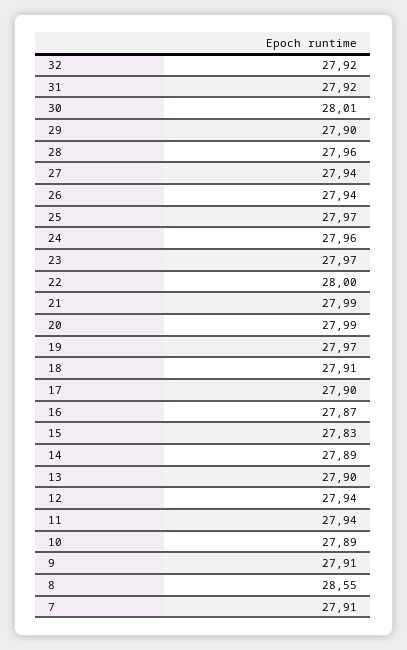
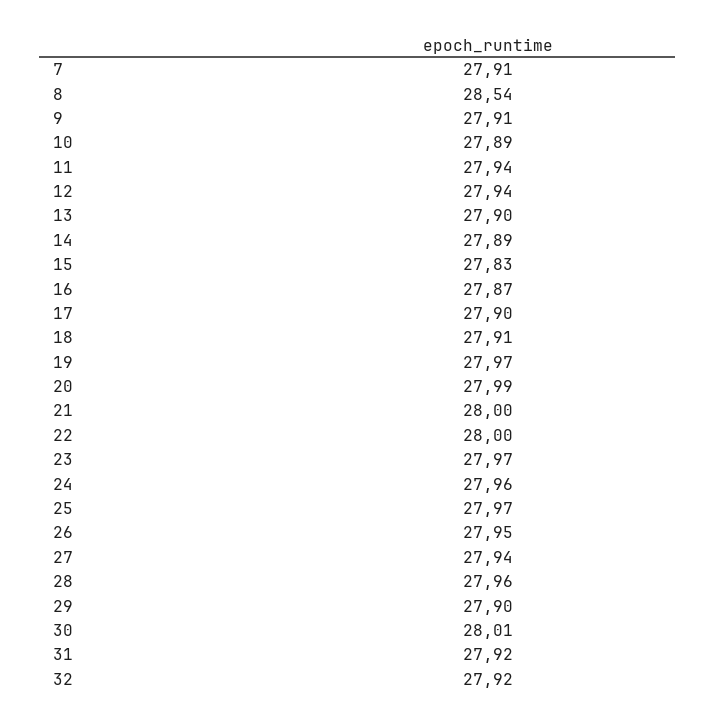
  {
    "32": 27.92,
    "31": 27.92,
    "30": 28.01,
    "29": 27.9,
    "28": 27.96,
    "27": 27.94,
-   "26": 27.94,
+   "26": 27.95,
    "25": 27.97,
    "24": 27.96,
    "23": 27.97,
    "22": 28,
-   "21": 27.99,
+   "21": 28,
    "20": 27.99,
    "19": 27.97,
    "18": 27.91,
    "17": 27.9,
    "16": 27.87,
    "15": 27.83,
    "14": 27.89,
    "13": 27.9,
    "12": 27.94,
    "11": 27.94,
    "10": 27.89,
    "9": 27.91,
-   "8": 28.55,
+   "8": 28.54,
    "7": 27.91
  }

